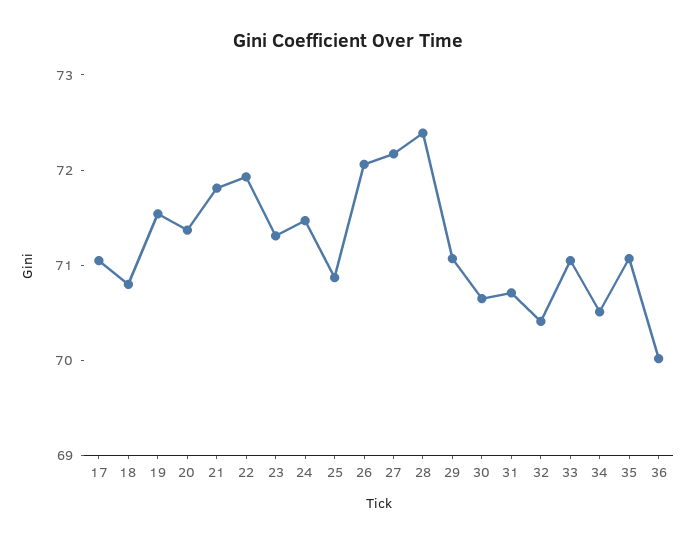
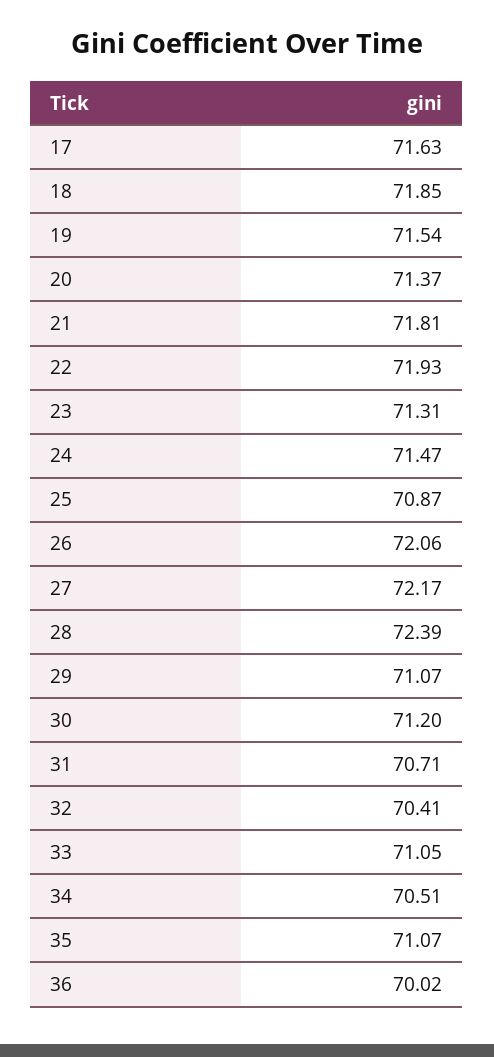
  {
-   "17": 71,
+   "17": 71.63,
-   "18": 70.8,
+   "18": 71.85,
    "19": 71.54,
    "20": 71.37,
    "21": 71.81,
    "22": 71.93,
    "23": 71.31,
    "24": 71.47,
    "25": 70.87,
    "26": 72.06,
    "27": 72.17,
    "28": 72.39,
    "29": 71.07,
-   "30": 70.6,
+   "30": 71.2,
    "31": 70.71,
    "32": 70.41,
    "33": 71.05,
    "34": 70.51,
    "35": 71.07,
    "36": 70.02
  }

